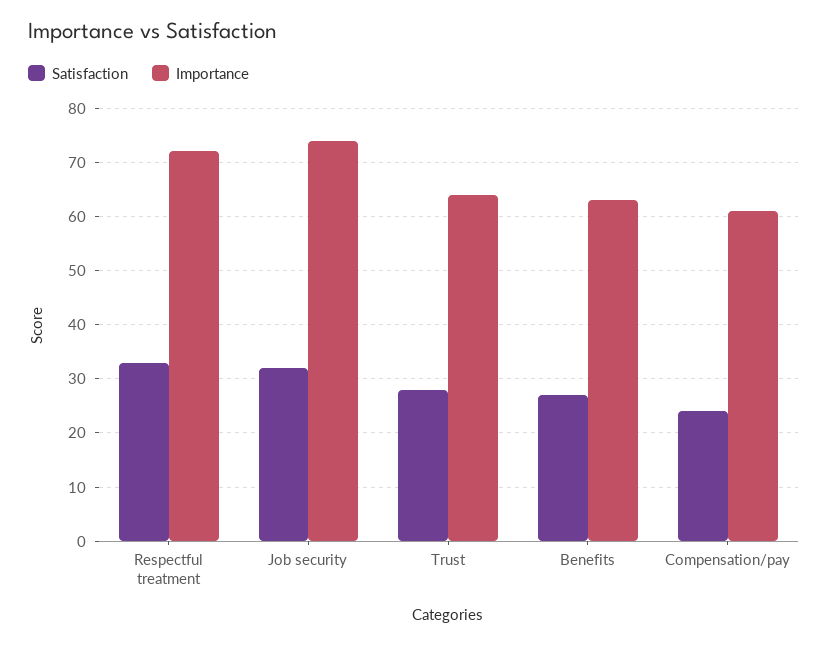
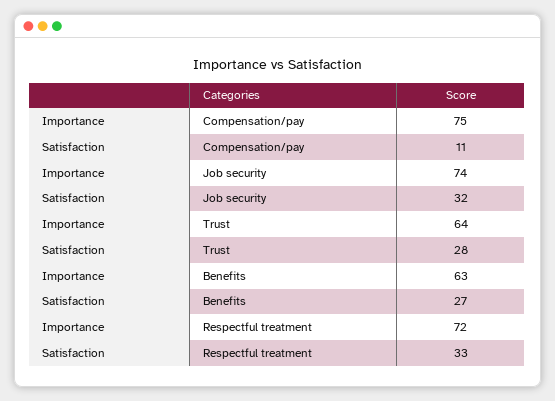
  {
    "Satisfaction": {
      "Respectful treatment": 33,
      "Job security": 32,
      "Trust": 28,
      "Benefits": 27,
-     "Compensation/pay": 25
+     "Compensation/pay": 11
    },
    "Importance": {
      "Respectful treatment": 72,
      "Job security": 74,
      "Trust": 64,
      "Benefits": 63,
-     "Compensation/pay": 60
+     "Compensation/pay": 75
    }
  }

